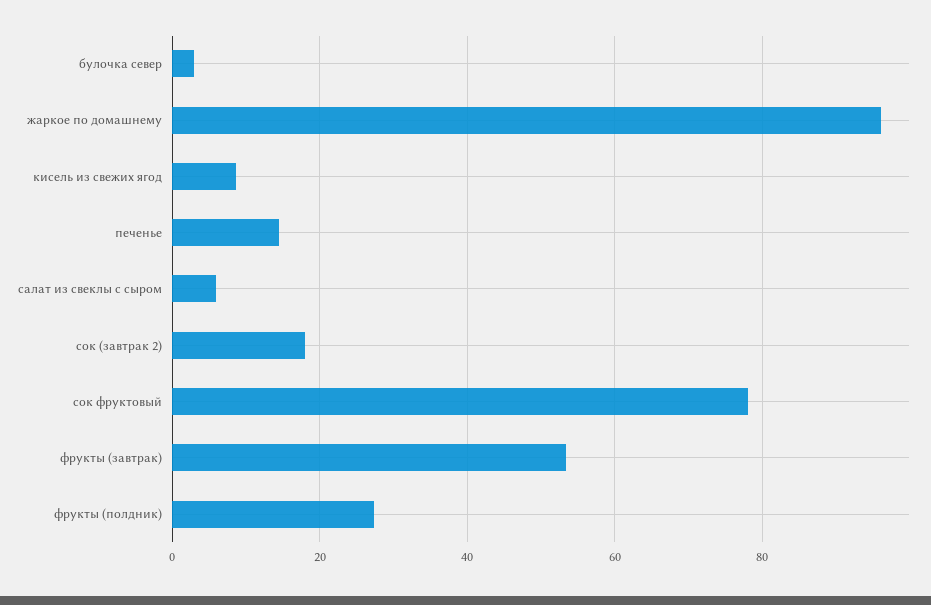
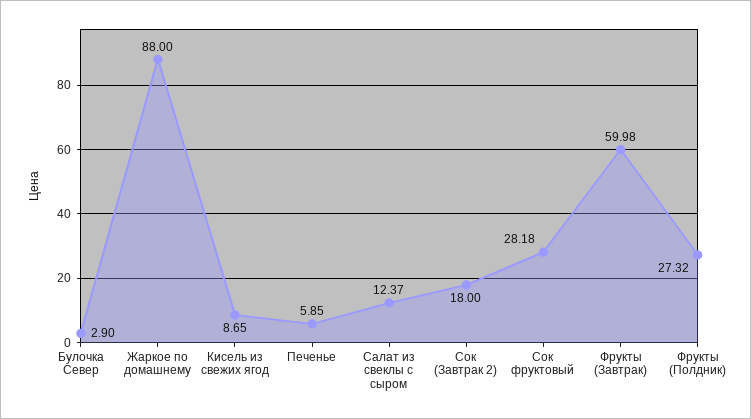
  {
    "булочка север": 2.9,
-   "жаркое по домашнему": 96,
+   "жаркое по домашнему": 88,
    "кисель из свежих ягод": 8.65,
-   "печенье": 14,
+   "печенье": 5.85,
-   "салат из свеклы с сыром": 6,
+   "салат из свеклы с сыром": 12.37,
    "сок (завтрак 2)": 18,
-   "сок фруктовый": 78,
+   "сок фруктовый": 28.18,
-   "фрукты (завтрак)": 54,
+   "фрукты (завтрак)": 59.98,
    "фрукты (полдник)": 27.32
  }

